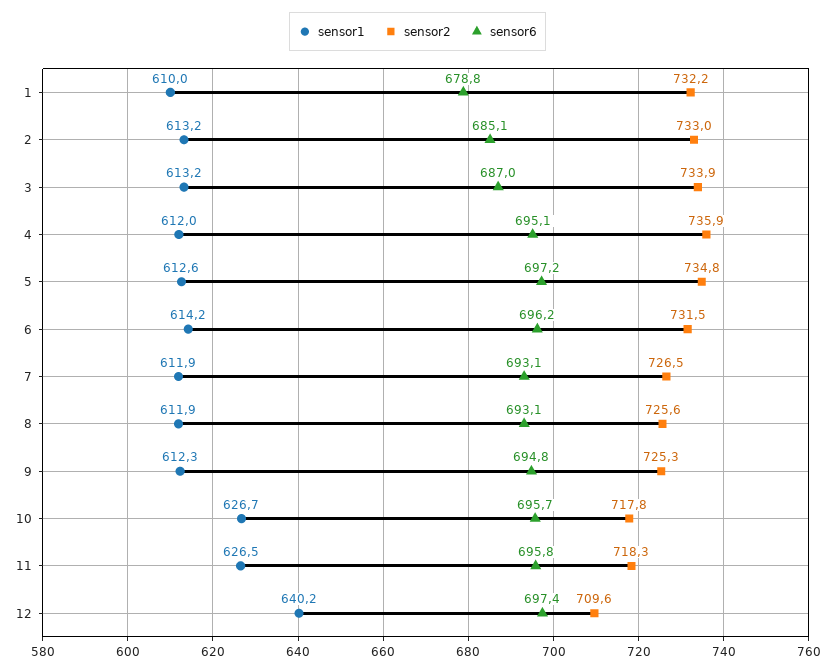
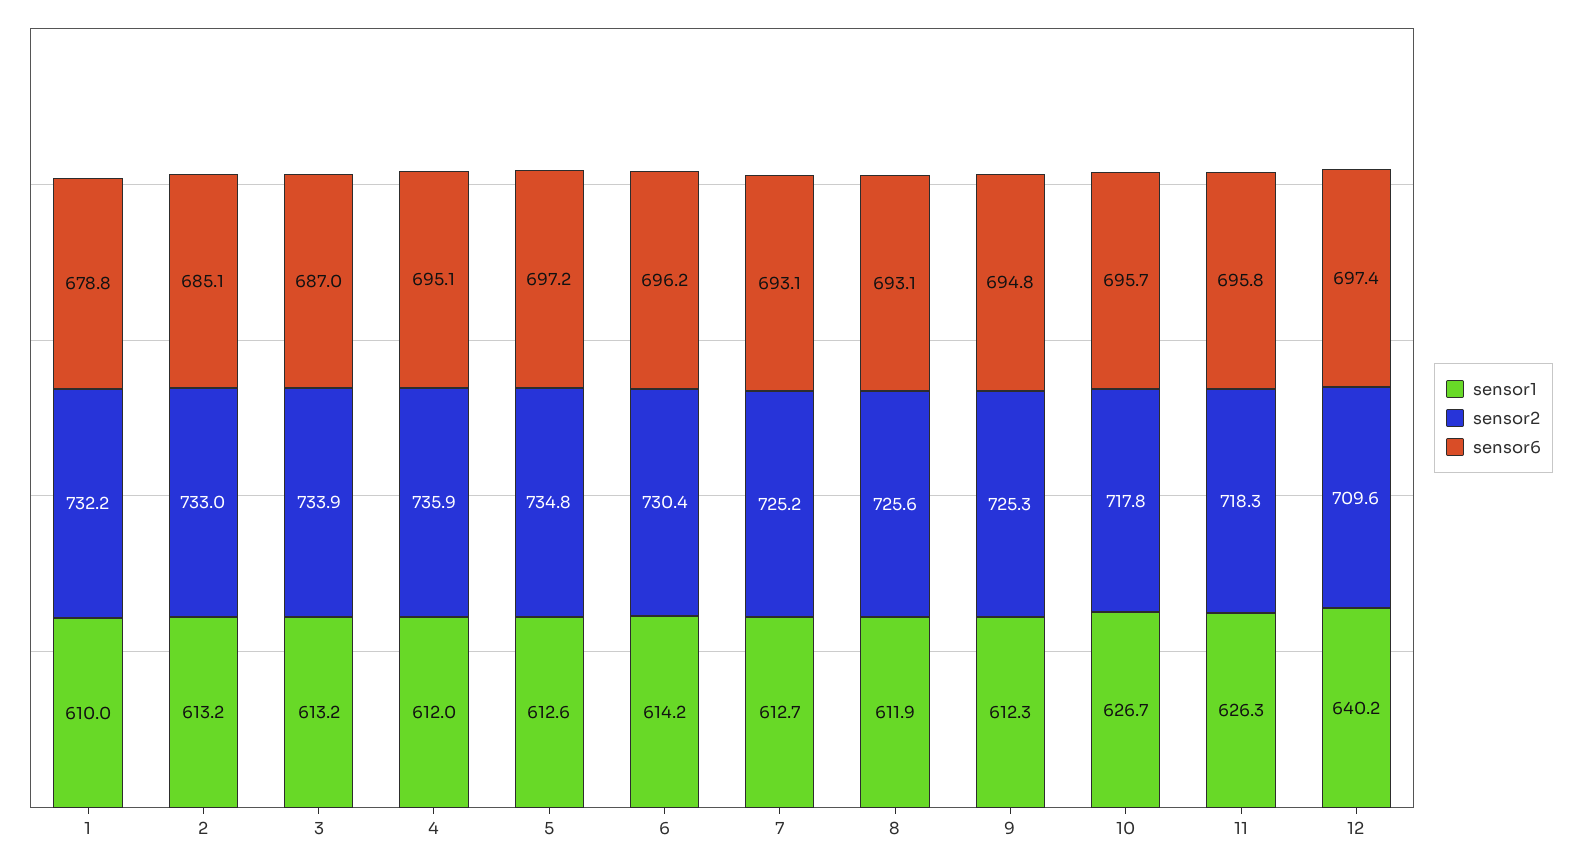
  {
    "sensor1": {
      "1": 610,
      "2": 613.2,
      "3": 613.2,
      "4": 612,
      "5": 612.6,
      "6": 614.2,
-     "7": 611.9,
+     "7": 612.7,
      "8": 611.9,
      "9": 612.3,
      "10": 626.7,
-     "11": 626.5,
+     "11": 626.3,
      "12": 640.2
    },
    "sensor2": {
      "1": 732.2,
      "2": 733,
      "3": 733.9,
      "4": 735.9,
      "5": 734.8,
-     "6": 731.5,
+     "6": 730.4,
-     "7": 726.5,
+     "7": 725.2,
      "8": 725.6,
      "9": 725.3,
      "10": 717.8,
      "11": 718.3,
      "12": 709.6
    },
    "sensor6": {
      "1": 678.8,
      "2": 685.1,
      "3": 687,
      "4": 695.1,
      "5": 697.2,
      "6": 696.2,
      "7": 693.1,
      "8": 693.1,
      "9": 694.8,
      "10": 695.7,
      "11": 695.8,
      "12": 697.4
    }
  }

